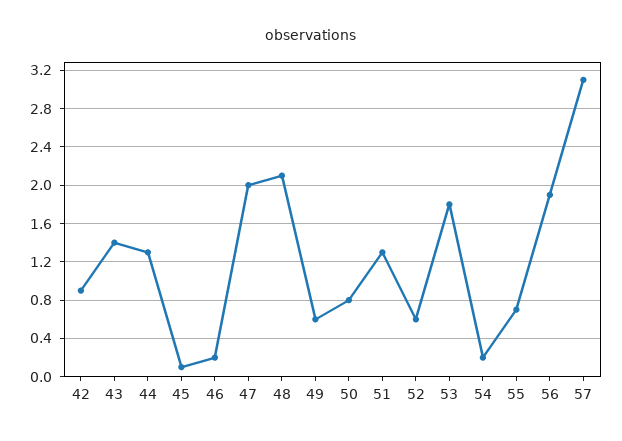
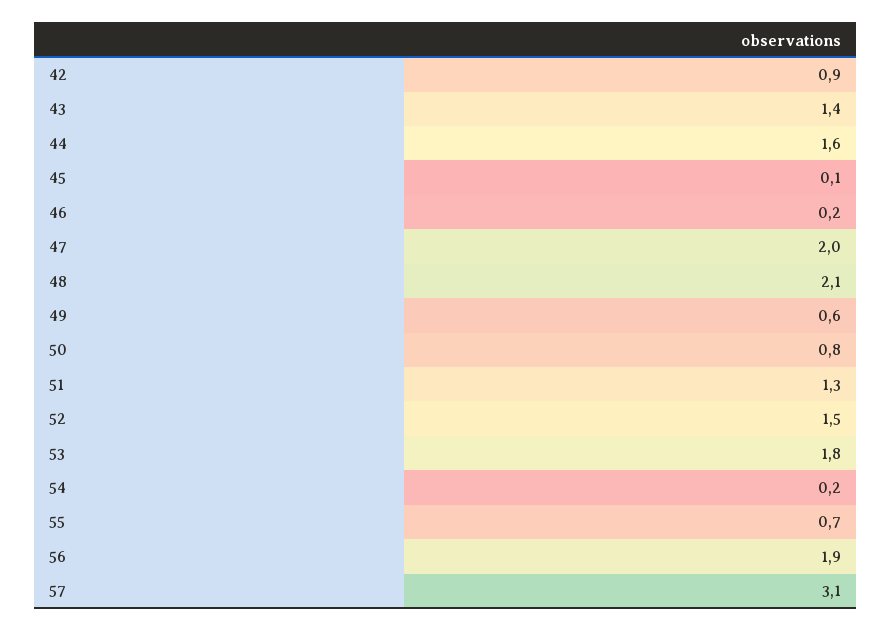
  {
    "42": 0.9,
    "43": 1.4,
-   "44": 1.3,
+   "44": 1.6,
    "45": 0.1,
    "46": 0.2,
    "47": 2,
    "48": 2.1,
    "49": 0.6,
    "50": 0.8,
    "51": 1.3,
-   "52": 0.6,
+   "52": 1.5,
    "53": 1.8,
    "54": 0.2,
    "55": 0.7,
    "56": 1.9,
    "57": 3.1
  }

